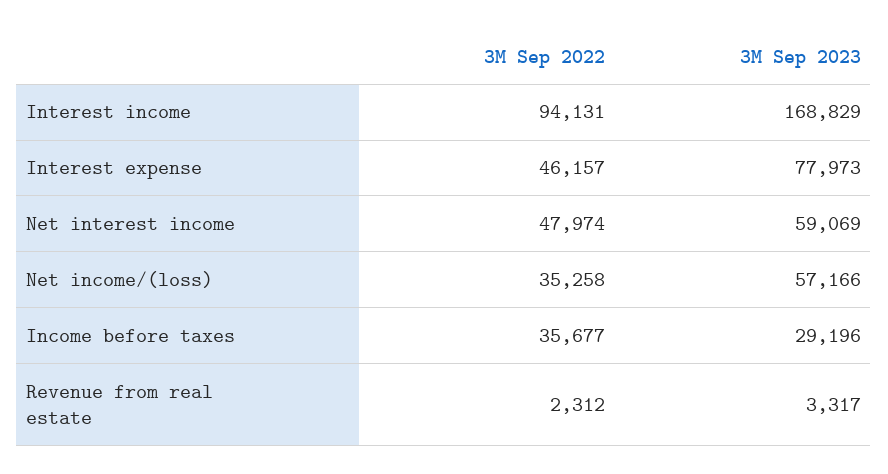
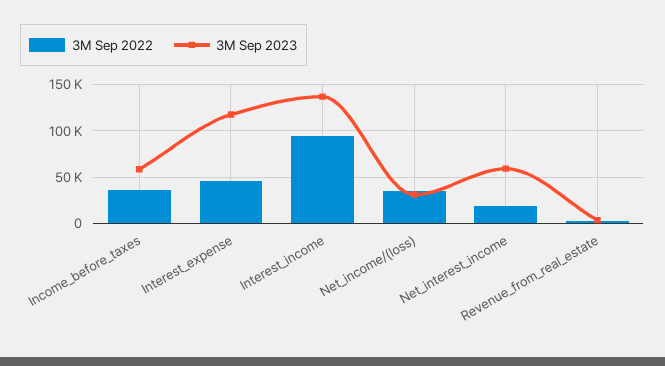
  {
    "3M Sep 2022": {
      "Interest income": 94131,
      "Interest expense": 46157,
-     "Net interest income": 47974,
+     "Net interest income": 20000,
      "Net income/(loss)": 35258,
      "Income before taxes": 35677,
      "Revenue from real estate": 2312
    },
    "3M Sep 2023": {
-     "Interest income": 168829,
+     "Interest income": 140000,
-     "Interest expense": 77973,
+     "Interest expense": 120000,
      "Net interest income": 59069,
-     "Net income/(loss)": 57166,
+     "Net income/(loss)": 30000,
-     "Income before taxes": 29196,
+     "Income before taxes": 60000,
      "Revenue from real estate": 3317
    }
  }

